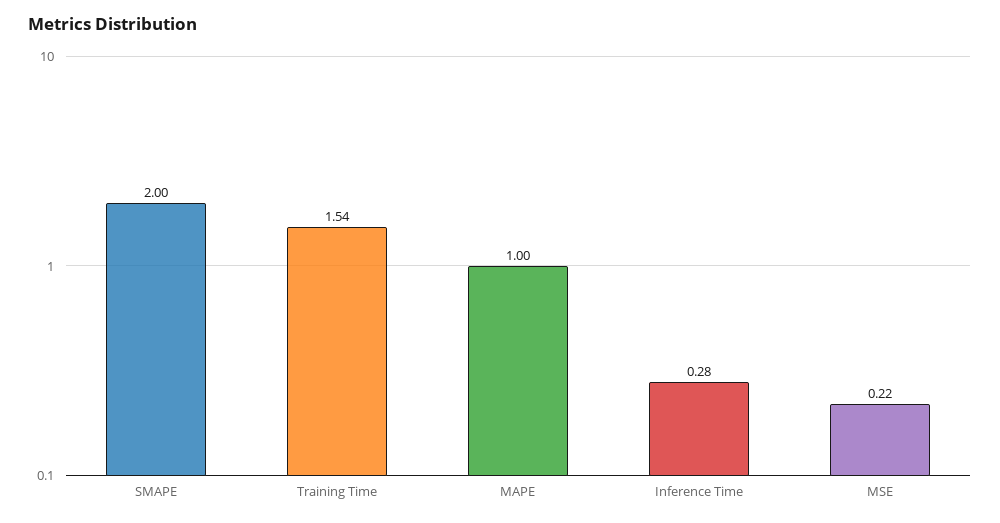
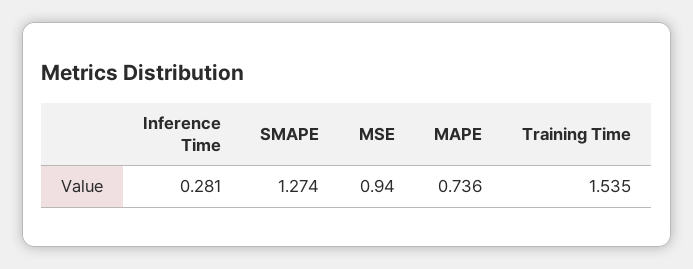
  {
-   "SMAPE": 2,
+   "SMAPE": 1.274,
    "Training Time": 1.535,
-   "MAPE": 1,
+   "MAPE": 0.736,
    "Inference Time": 0.281,
-   "MSE": 0.22
+   "MSE": 0.94
  }

